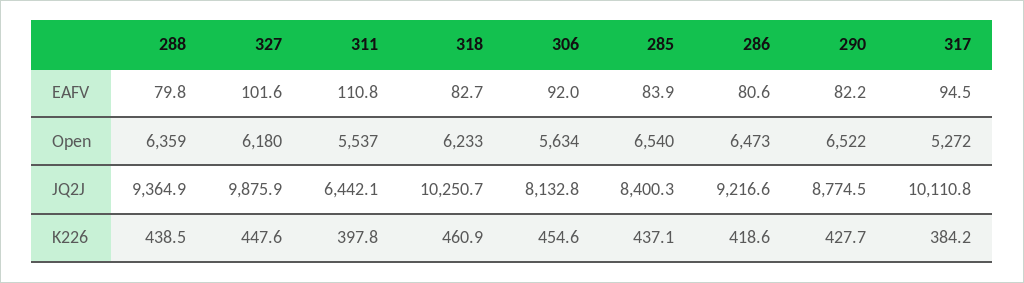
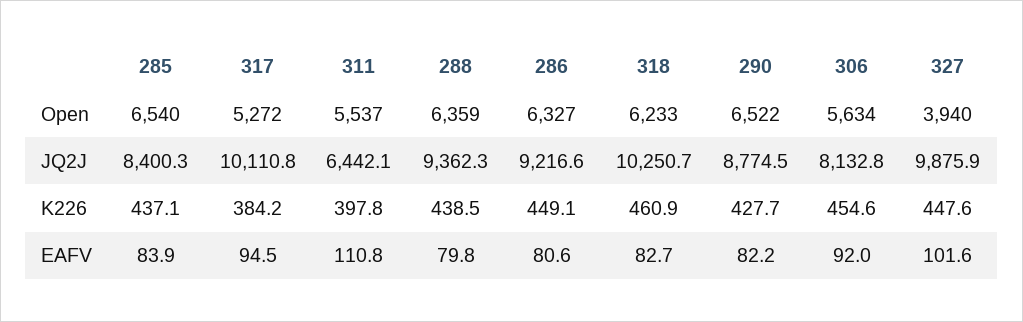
  {
    "288": {
      "EAFV": 79.8,
      "Open": 6359,
-     "JQ2J": 9364.9,
+     "JQ2J": 9362.3,
      "K226": 438.5
    },
    "327": {
      "EAFV": 101.6,
-     "Open": 6180,
+     "Open": 3940,
      "JQ2J": 9875.9,
      "K226": 447.6
    },
    "311": {
      "EAFV": 110.8,
      "Open": 5537,
      "JQ2J": 6442.1,
      "K226": 397.8
    },
    "318": {
      "EAFV": 82.7,
      "Open": 6233,
      "JQ2J": 10250.7,
      "K226": 460.9
    },
    "306": {
      "EAFV": 92,
      "Open": 5634,
      "JQ2J": 8132.8,
      "K226": 454.6
    },
    "285": {
      "EAFV": 83.9,
      "Open": 6540,
      "JQ2J": 8400.3,
      "K226": 437.1
    },
    "286": {
      "EAFV": 80.6,
-     "Open": 6473,
+     "Open": 6327,
      "JQ2J": 9216.6,
-     "K226": 418.6
+     "K226": 449.1
    },
    "290": {
      "EAFV": 82.2,
      "Open": 6522,
      "JQ2J": 8774.5,
      "K226": 427.7
    },
    "317": {
      "EAFV": 94.5,
      "Open": 5272,
      "JQ2J": 10110.8,
      "K226": 384.2
    }
  }

